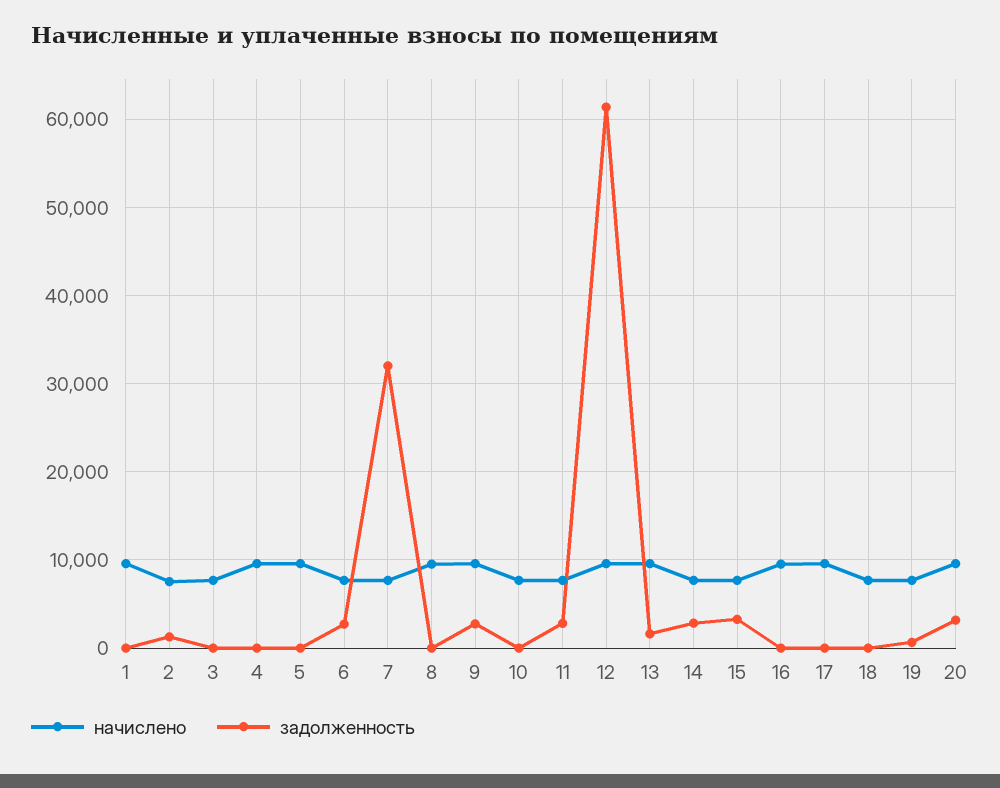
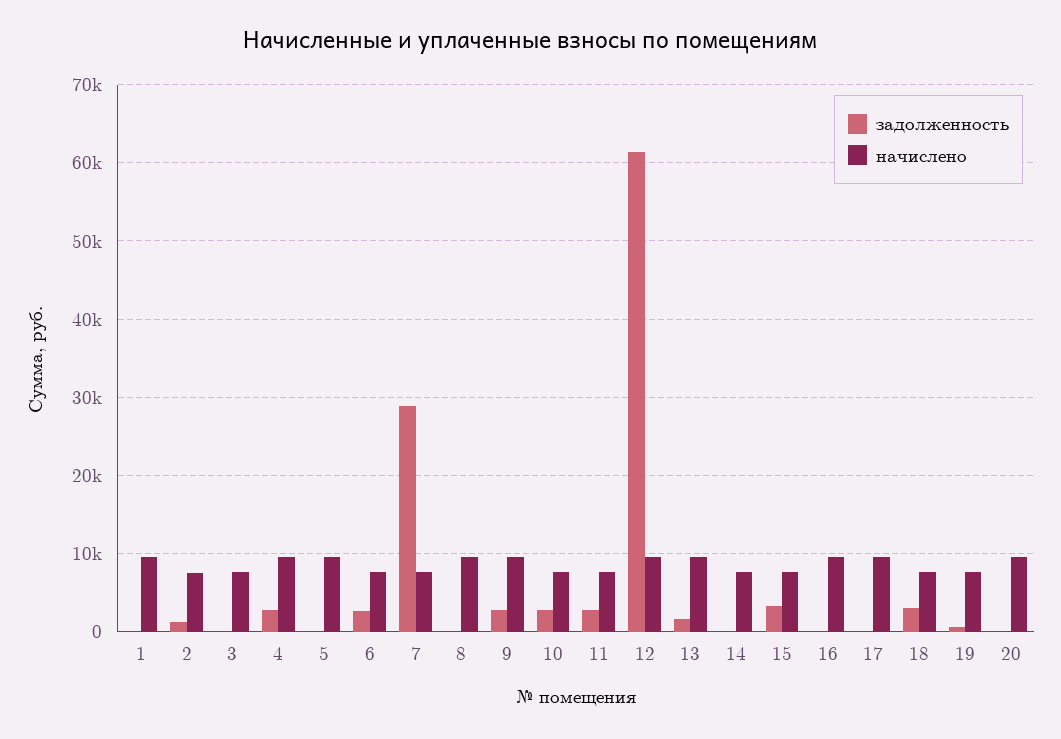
  {
    "начислено": {
      "1": 10000,
      "2": 8000,
      "3": 8000,
      "4": 10000,
      "5": 10000,
      "6": 8000,
      "7": 8000,
      "8": 10000,
      "9": 10000,
      "10": 8000,
      "11": 8000,
      "12": 10000,
      "13": 10000,
      "14": 8000,
      "15": 8000,
      "16": 10000,
      "17": 10000,
      "18": 8000,
      "19": 8000,
      "20": 10000
    },
    "задолженность": {
      "1": 0,
      "2": 1000,
      "3": 0,
-     "4": 0,
+     "4": 3000,
      "5": 0,
      "6": 3000,
-     "7": 32000,
+     "7": 29000,
      "8": 0,
      "9": 3000,
-     "10": 0,
+     "10": 3000,
      "11": 3000,
      "12": 61000,
      "13": 2000,
-     "14": 3000,
+     "14": 0,
      "15": 3000,
      "16": 0,
      "17": 0,
-     "18": 0,
+     "18": 3000,
      "19": 1000,
-     "20": 3000
+     "20": 0
    }
  }

